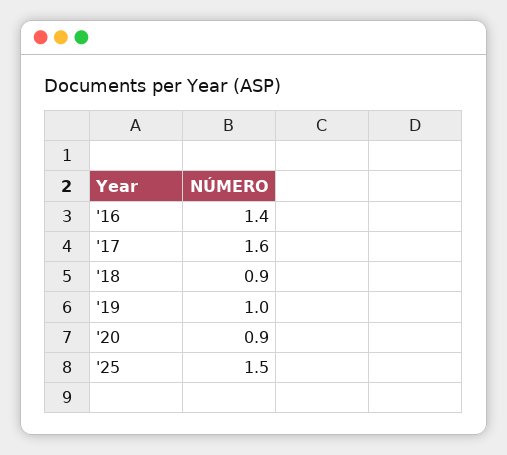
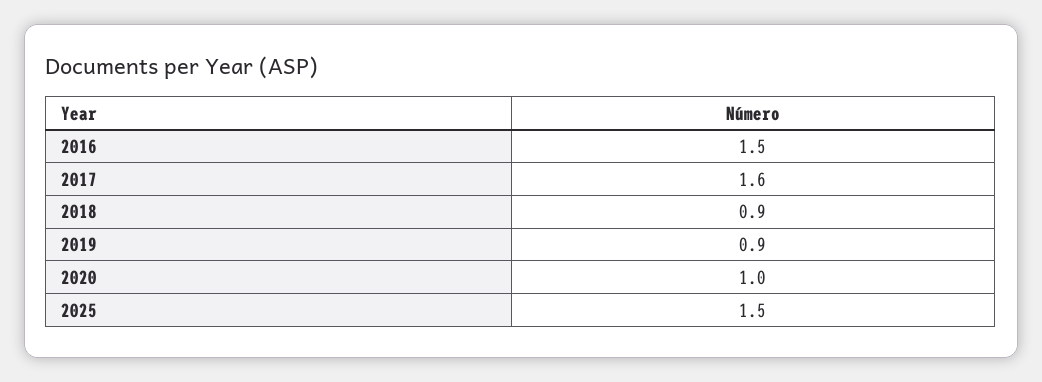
  {
-   "'16": 1.4,
+   "'16": 1.5,
    "'17": 1.6,
    "'18": 0.9,
-   "'19": 1,
+   "'19": 0.9,
-   "'20": 0.9,
+   "'20": 1,
    "'25": 1.5
  }

